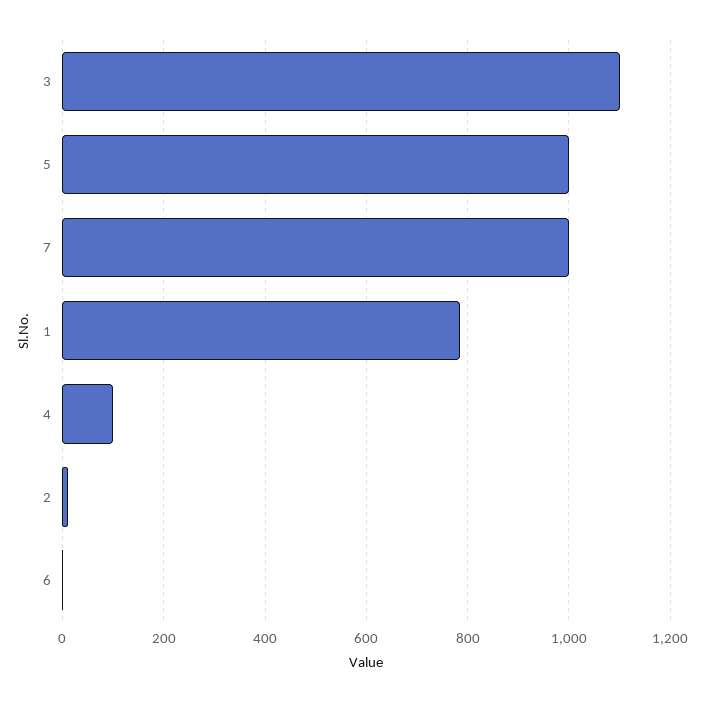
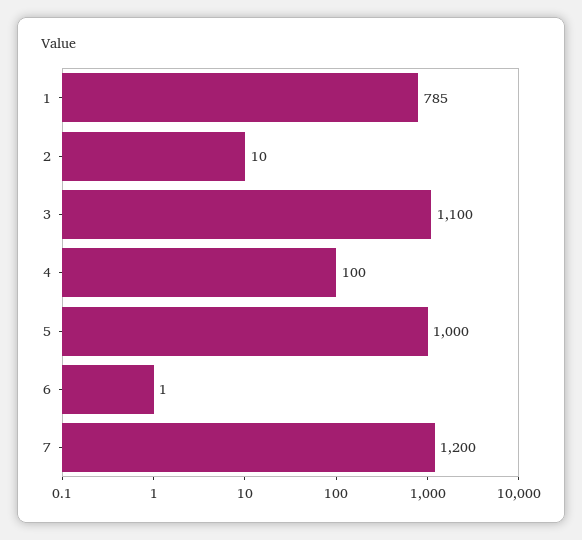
  {
    "3": 1100,
    "5": 1000,
-   "7": 1000,
+   "7": 1200,
    "1": 785,
    "4": 100,
    "2": 10,
    "6": 1
  }

